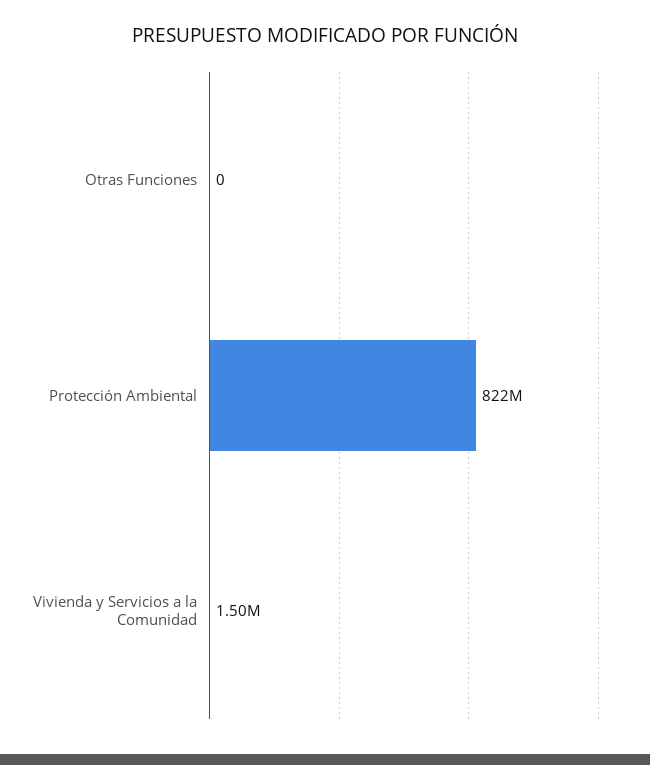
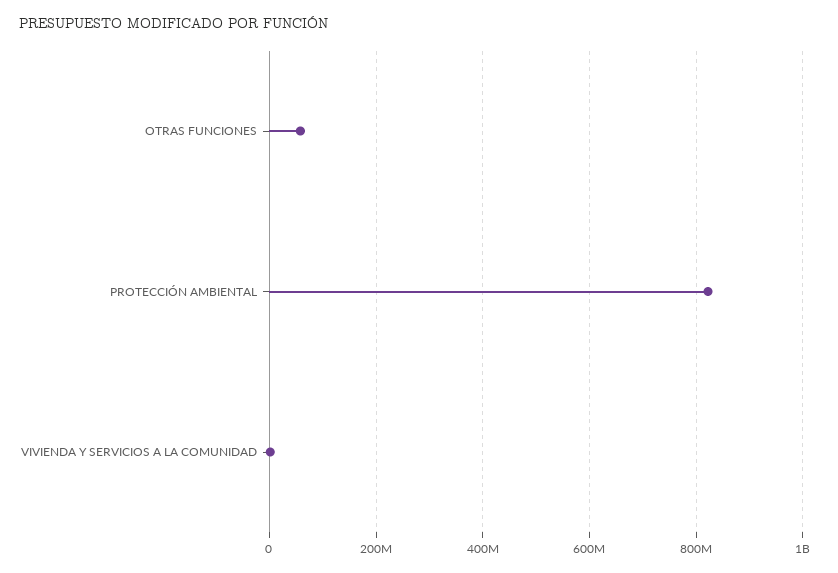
  {
-   "Otras Funciones": 0,
+   "Otras Funciones": 60000000,
    "Protección Ambiental": 822000000,
    "Vivienda y Servicios a la Comunidad": 1500000
  }

